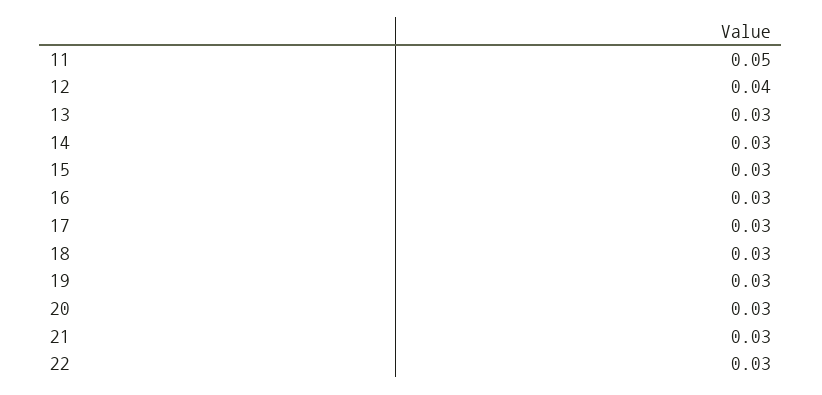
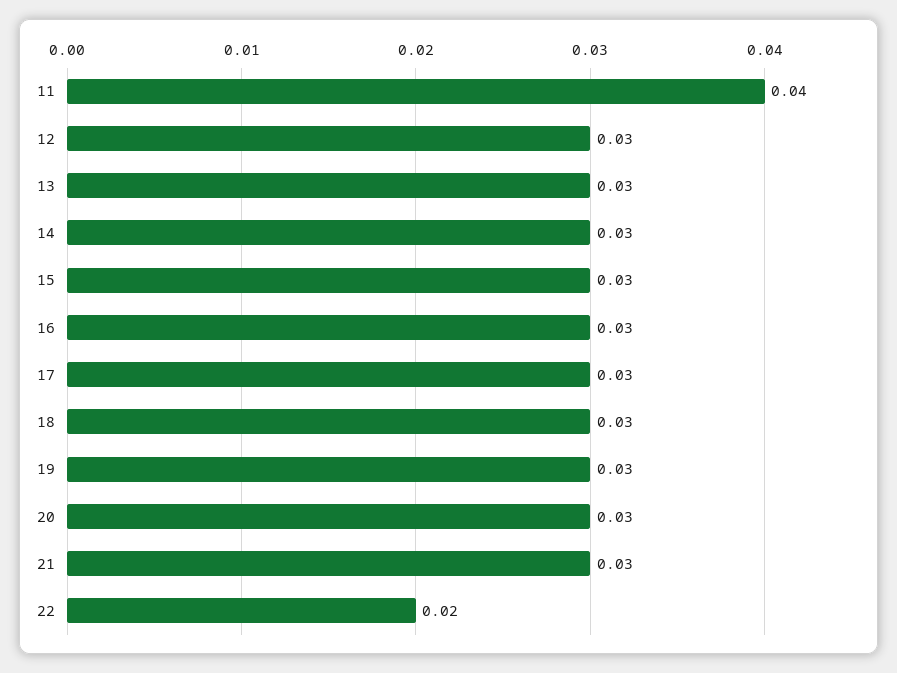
  {
-   "11": 0.05,
+   "11": 0.04,
-   "12": 0.04,
+   "12": 0.03,
    "13": 0.03,
    "14": 0.03,
    "15": 0.03,
    "16": 0.03,
    "17": 0.03,
    "18": 0.03,
    "19": 0.03,
    "20": 0.03,
    "21": 0.03,
-   "22": 0.03
+   "22": 0.02
  }

